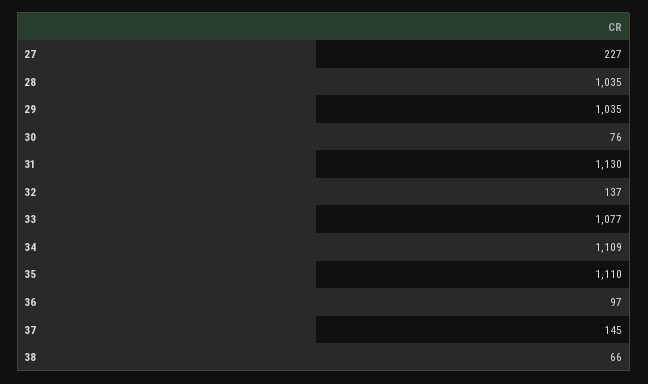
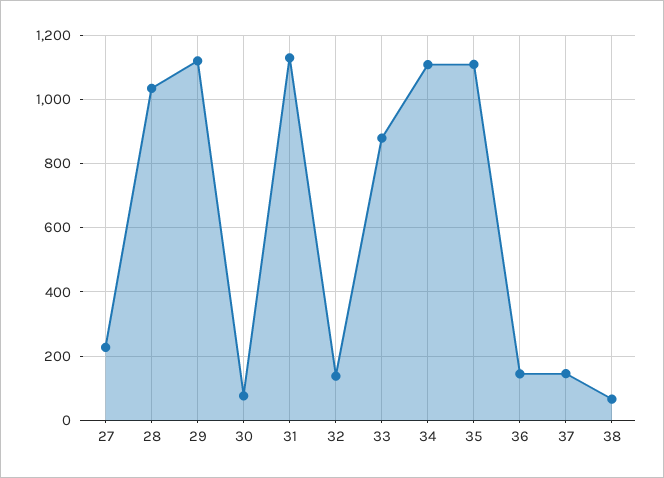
  {
    "27": 227,
    "28": 1035,
-   "29": 1035,
+   "29": 1120,
    "30": 76,
    "31": 1130,
    "32": 137,
-   "33": 1077,
+   "33": 880,
    "34": 1109,
    "35": 1110,
-   "36": 97,
+   "36": 140,
    "37": 145,
    "38": 66
  }

